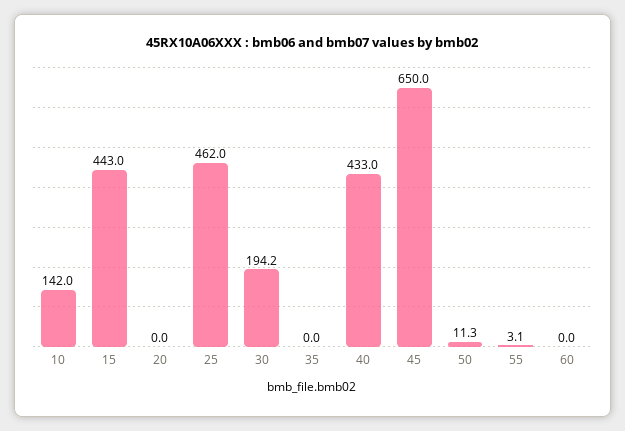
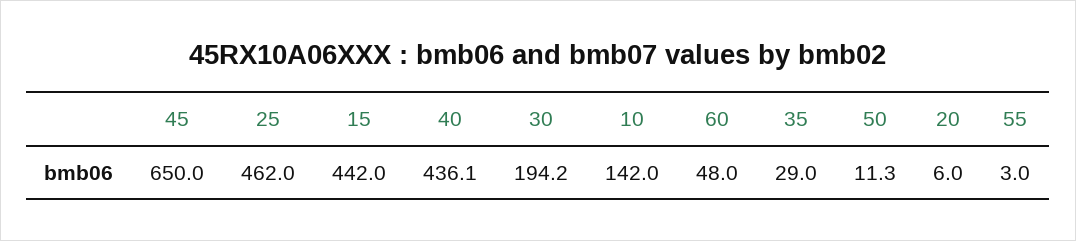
  {
    "10": 142,
-   "15": 443,
+   "15": 442,
-   "20": 0,
+   "20": 6,
    "25": 462,
    "30": 194.2,
-   "35": 0,
+   "35": 29,
-   "40": 433,
+   "40": 436.1,
    "45": 650,
    "50": 11.3,
-   "55": 3.1,
+   "55": 3,
-   "60": 0
+   "60": 48
  }

